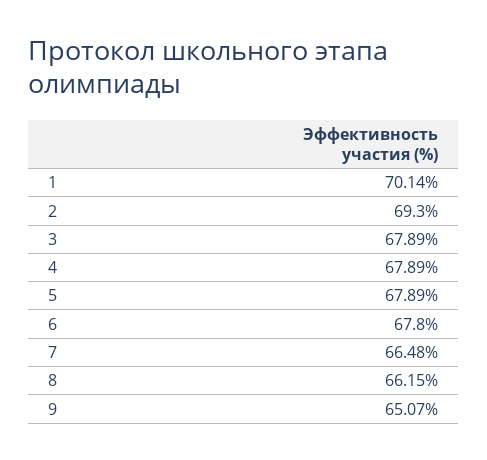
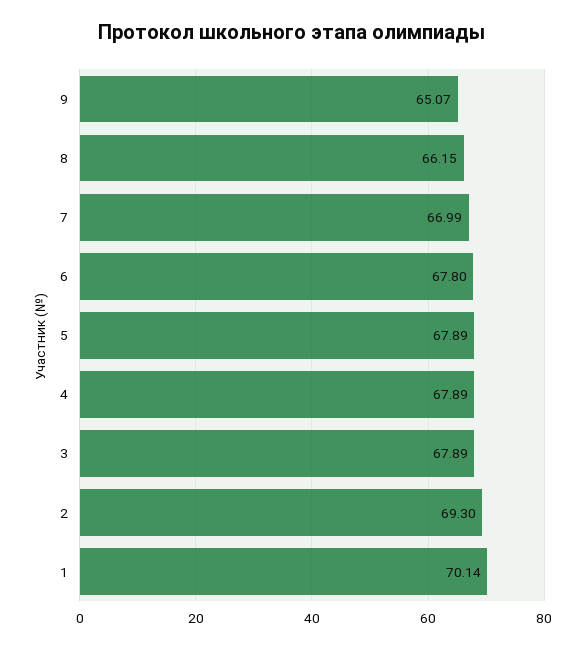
  {
    "1": 70.14,
    "2": 69.3,
    "3": 67.89,
    "4": 67.89,
    "5": 67.89,
    "6": 67.8,
-   "7": 66.48,
+   "7": 66.99,
    "8": 66.15,
    "9": 65.07
  }

